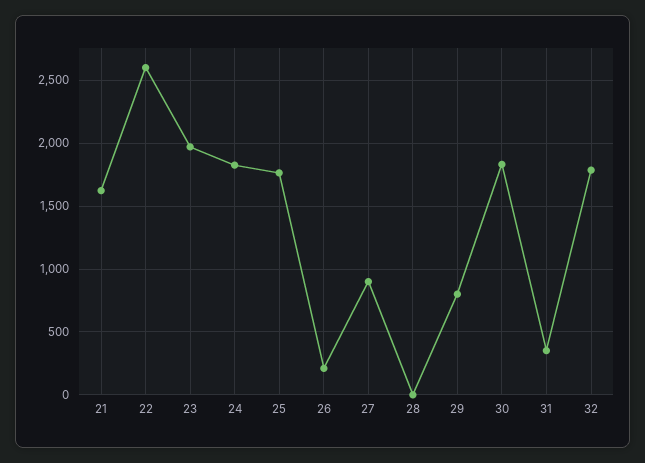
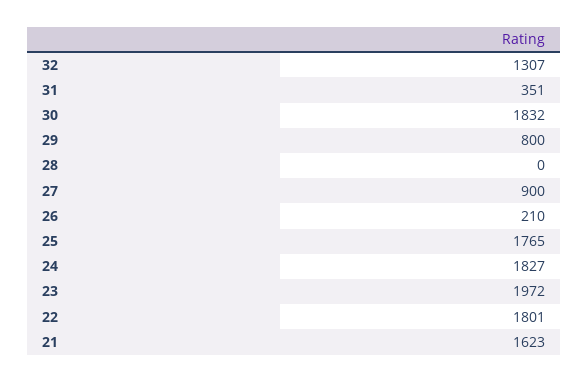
  {
    "21": 1623,
-   "22": 2600,
+   "22": 1801,
    "23": 1972,
    "24": 1827,
    "25": 1765,
    "26": 210,
    "27": 900,
    "28": 0,
    "29": 800,
    "30": 1832,
    "31": 351,
-   "32": 1800
+   "32": 1307
  }

